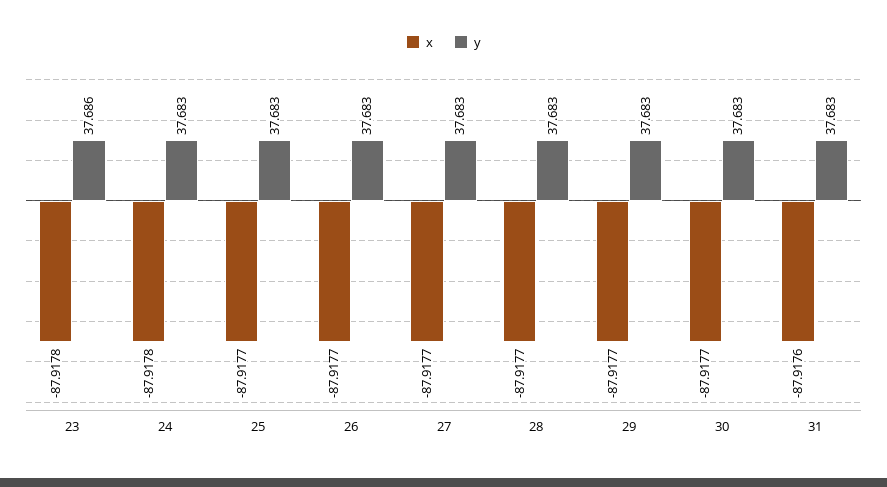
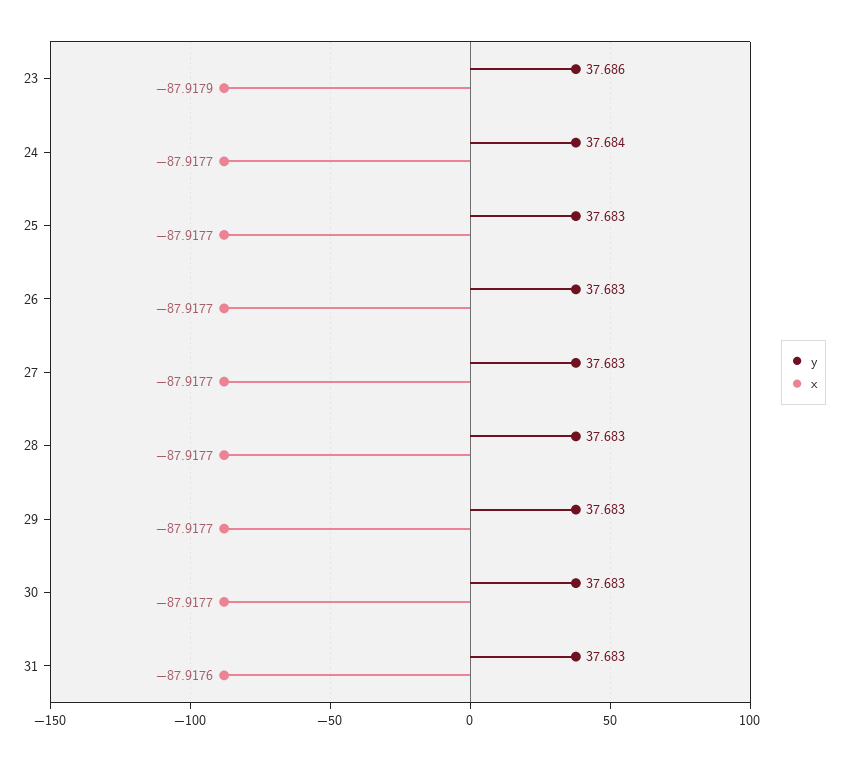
  {
    "x": {
-     "23": -87.9178,
+     "23": -87.9179,
-     "24": -87.9178,
+     "24": -87.9177,
      "25": -87.9177,
      "26": -87.9177,
      "27": -87.9177,
      "28": -87.9177,
      "29": -87.9177,
      "30": -87.9177,
      "31": -87.9176
    },
    "y": {
      "23": 37.686,
-     "24": 37.683,
+     "24": 37.684,
      "25": 37.683,
      "26": 37.683,
      "27": 37.683,
      "28": 37.683,
      "29": 37.683,
      "30": 37.683,
      "31": 37.683
    }
  }

